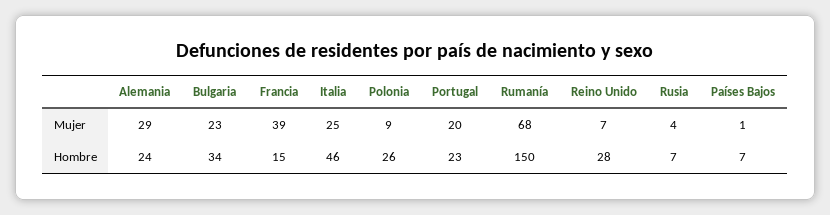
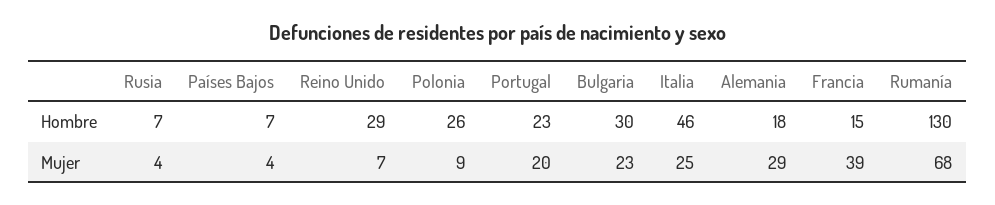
  {
    "Alemania": {
      "Mujer": 29,
-     "Hombre": 24
+     "Hombre": 18
    },
    "Bulgaria": {
      "Mujer": 23,
-     "Hombre": 34
+     "Hombre": 30
    },
    "Francia": {
      "Mujer": 39,
      "Hombre": 15
    },
    "Italia": {
      "Mujer": 25,
      "Hombre": 46
    },
    "Polonia": {
      "Mujer": 9,
      "Hombre": 26
    },
    "Portugal": {
      "Mujer": 20,
      "Hombre": 23
    },
    "Rumanía": {
      "Mujer": 68,
-     "Hombre": 150
+     "Hombre": 130
    },
    "Reino Unido": {
      "Mujer": 7,
-     "Hombre": 28
+     "Hombre": 29
    },
    "Rusia": {
      "Mujer": 4,
      "Hombre": 7
    },
    "Países Bajos": {
-     "Mujer": 1,
+     "Mujer": 4,
      "Hombre": 7
    }
  }

